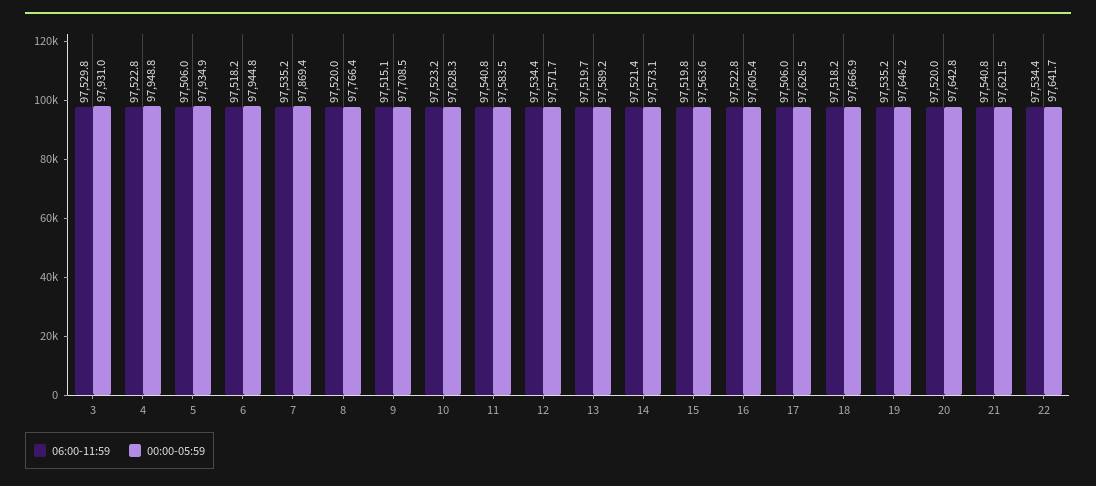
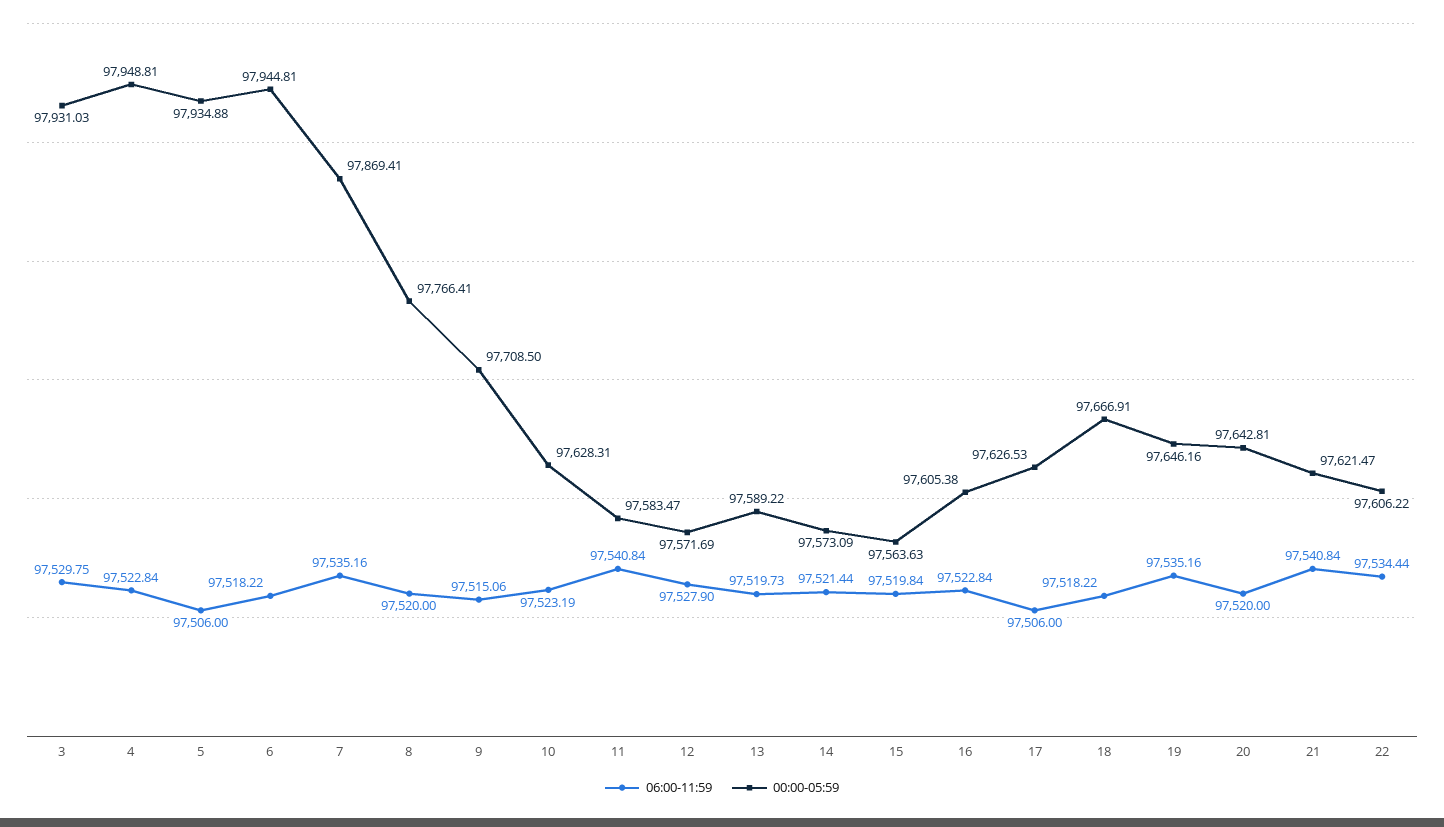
  {
    "06:00-11:59": {
      "3": 97529.75,
      "4": 97522.84,
      "5": 97506,
      "6": 97518.22,
      "7": 97535.16,
      "8": 97520,
      "9": 97515.06,
      "10": 97523.19,
      "11": 97540.84,
-     "12": 97534.4,
+     "12": 97527.9,
      "13": 97519.73,
      "14": 97521.44,
      "15": 97519.84,
      "16": 97522.84,
      "17": 97506,
      "18": 97518.22,
      "19": 97535.16,
      "20": 97520,
      "21": 97540.84,
      "22": 97534.44
    },
    "00:00-05:59": {
      "3": 97931.03,
      "4": 97948.81,
      "5": 97934.88,
      "6": 97944.81,
      "7": 97869.41,
      "8": 97766.41,
      "9": 97708.5,
      "10": 97628.31,
      "11": 97583.47,
      "12": 97571.69,
      "13": 97589.22,
      "14": 97573.09,
      "15": 97563.63,
      "16": 97605.38,
      "17": 97626.53,
      "18": 97666.91,
      "19": 97646.16,
      "20": 97642.81,
      "21": 97621.47,
-     "22": 97641.7
+     "22": 97606.22
    }
  }

